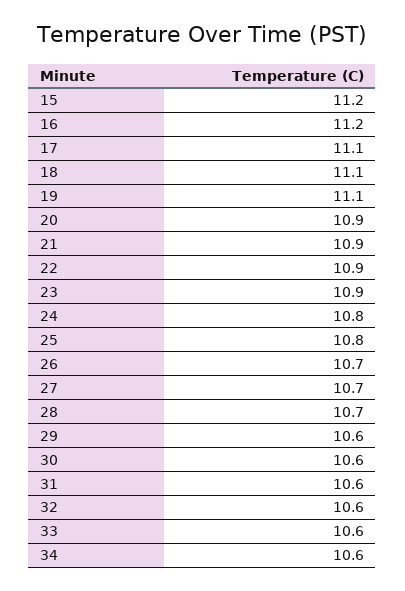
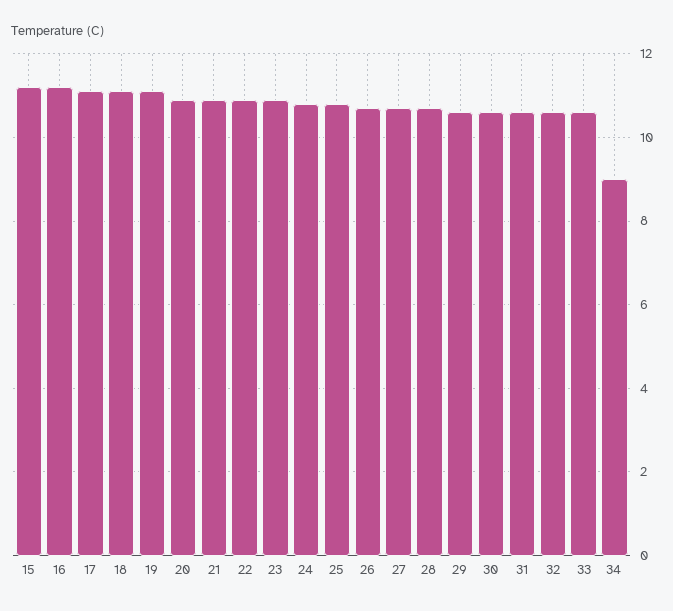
  {
    "15": 11.2,
    "16": 11.2,
    "17": 11.1,
    "18": 11.1,
    "19": 11.1,
    "20": 10.9,
    "21": 10.9,
    "22": 10.9,
    "23": 10.9,
    "24": 10.8,
    "25": 10.8,
    "26": 10.7,
    "27": 10.7,
    "28": 10.7,
    "29": 10.6,
    "30": 10.6,
    "31": 10.6,
    "32": 10.6,
    "33": 10.6,
-   "34": 10.6
+   "34": 9
  }

